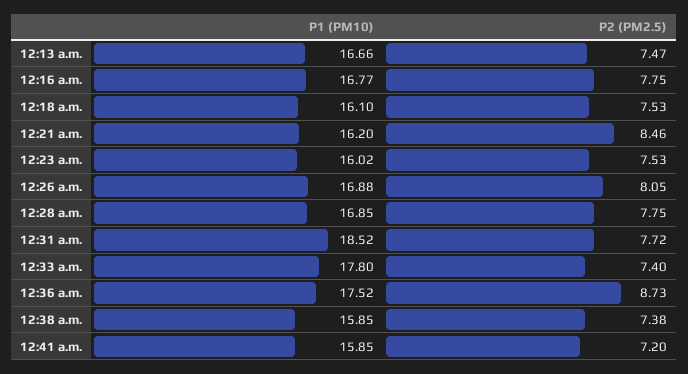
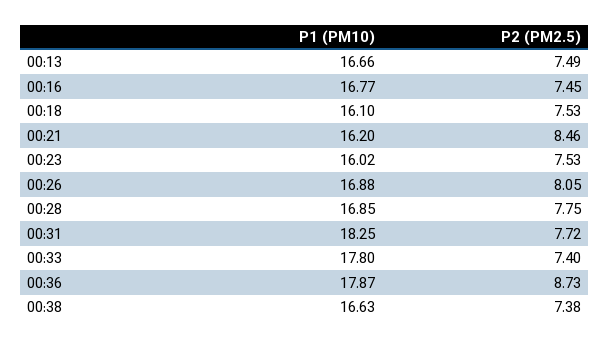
  {
    "P1 (PM10)": {
      "12:13 a.m.": 16.66,
      "12:16 a.m.": 16.77,
      "12:18 a.m.": 16.1,
      "12:21 a.m.": 16.2,
      "12:23 a.m.": 16.02,
      "12:26 a.m.": 16.88,
      "12:28 a.m.": 16.85,
-     "12:31 a.m.": 18.52,
+     "12:31 a.m.": 18.25,
      "12:33 a.m.": 17.8,
-     "12:36 a.m.": 17.52,
+     "12:36 a.m.": 17.87,
-     "12:38 a.m.": 15.85,
+     "12:38 a.m.": 16.63
-     "12:41 a.m.": 15.85
    },
    "P2 (PM2.5)": {
-     "12:13 a.m.": 7.47,
+     "12:13 a.m.": 7.49,
-     "12:16 a.m.": 7.75,
+     "12:16 a.m.": 7.45,
      "12:18 a.m.": 7.53,
      "12:21 a.m.": 8.46,
      "12:23 a.m.": 7.53,
      "12:26 a.m.": 8.05,
      "12:28 a.m.": 7.75,
      "12:31 a.m.": 7.72,
      "12:33 a.m.": 7.4,
      "12:36 a.m.": 8.73,
-     "12:38 a.m.": 7.38,
+     "12:38 a.m.": 7.38
-     "12:41 a.m.": 7.2
    }
  }

